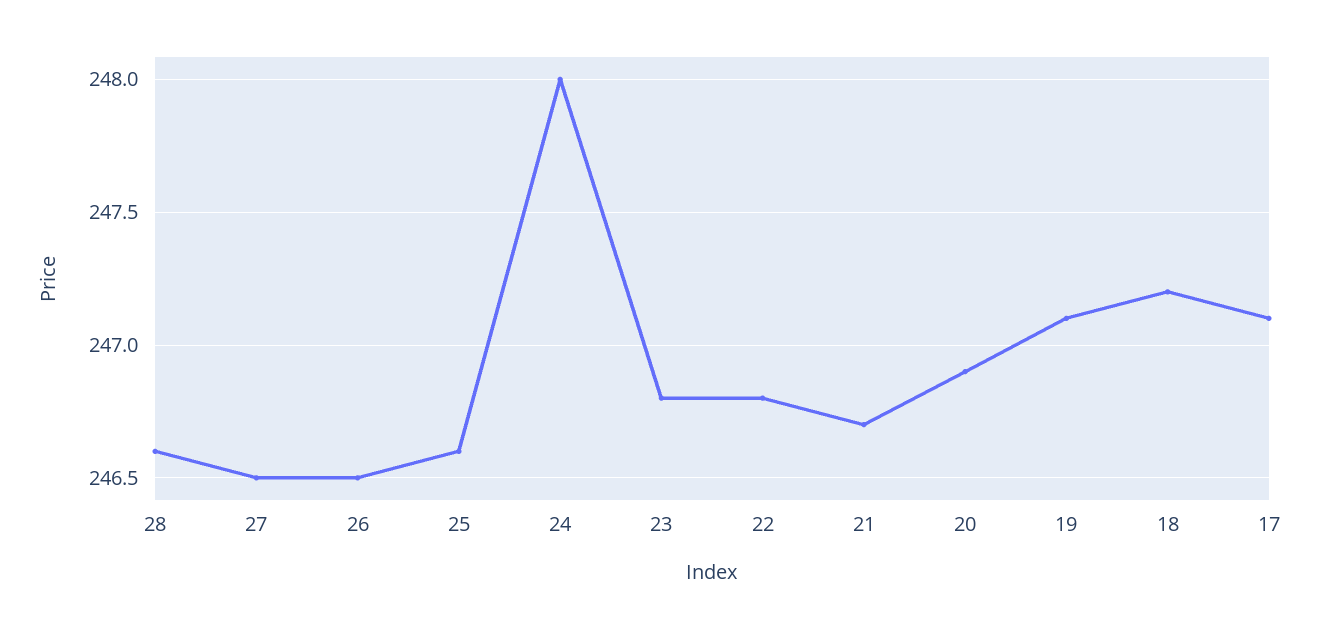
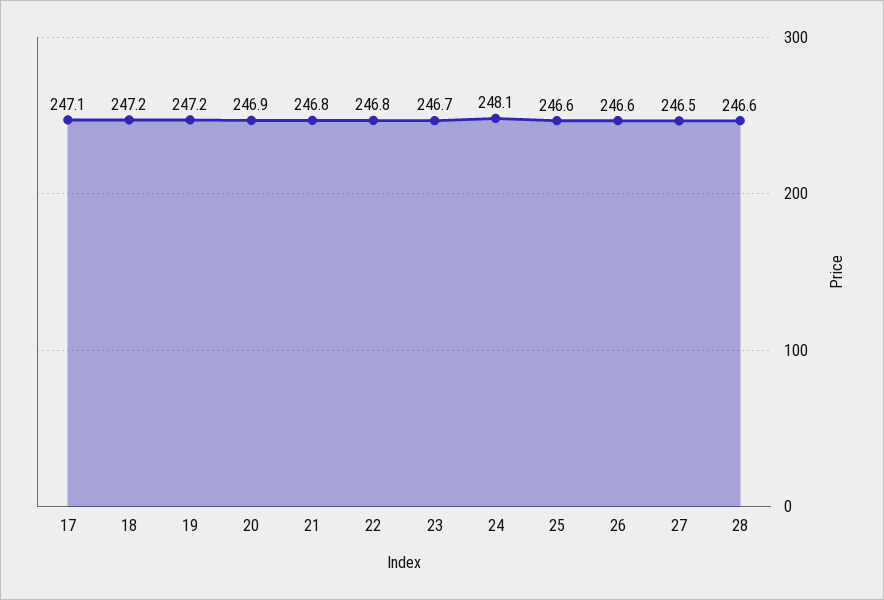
  {
    "28": 246.6,
    "27": 246.5,
-   "26": 246.5,
+   "26": 246.6,
    "25": 246.6,
-   "24": 248,
+   "24": 248.1,
-   "23": 246.8,
+   "23": 246.7,
    "22": 246.8,
-   "21": 246.7,
+   "21": 246.8,
    "20": 246.9,
-   "19": 247.1,
+   "19": 247.2,
    "18": 247.2,
    "17": 247.1
  }

